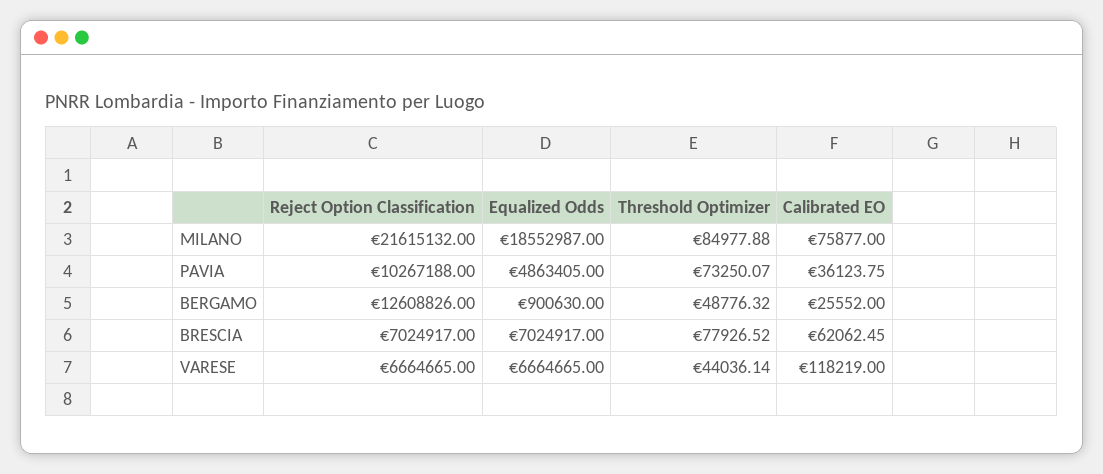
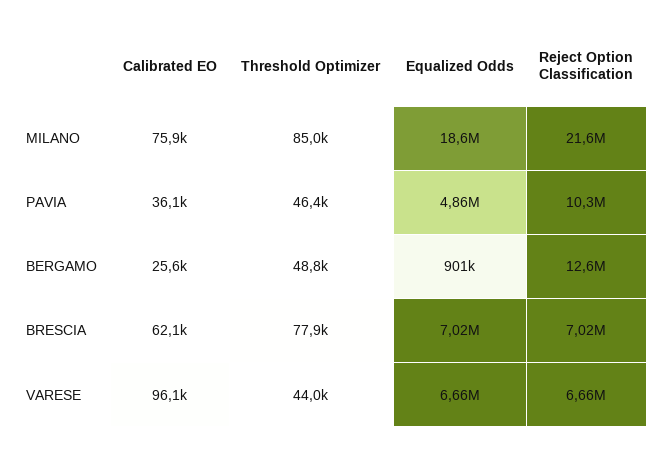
  {
    "Reject Option Classification": {
      "MILANO": 21615132,
      "PAVIA": 10267188,
      "BERGAMO": 12608826,
      "BRESCIA": 7024917,
      "VARESE": 6664665
    },
    "Equalized Odds": {
      "MILANO": 18552987,
      "PAVIA": 4863405,
      "BERGAMO": 900630,
      "BRESCIA": 7024917,
      "VARESE": 6664665
    },
    "Threshold Optimizer": {
      "MILANO": 84977.88,
-     "PAVIA": 73250.07,
+     "PAVIA": 46400,
      "BERGAMO": 48776.32,
      "BRESCIA": 77926.52,
      "VARESE": 44036.14
    },
    "Calibrated EO": {
      "MILANO": 75877,
      "PAVIA": 36123.75,
      "BERGAMO": 25552,
      "BRESCIA": 62062.45,
-     "VARESE": 118219
+     "VARESE": 96100
    }
  }

